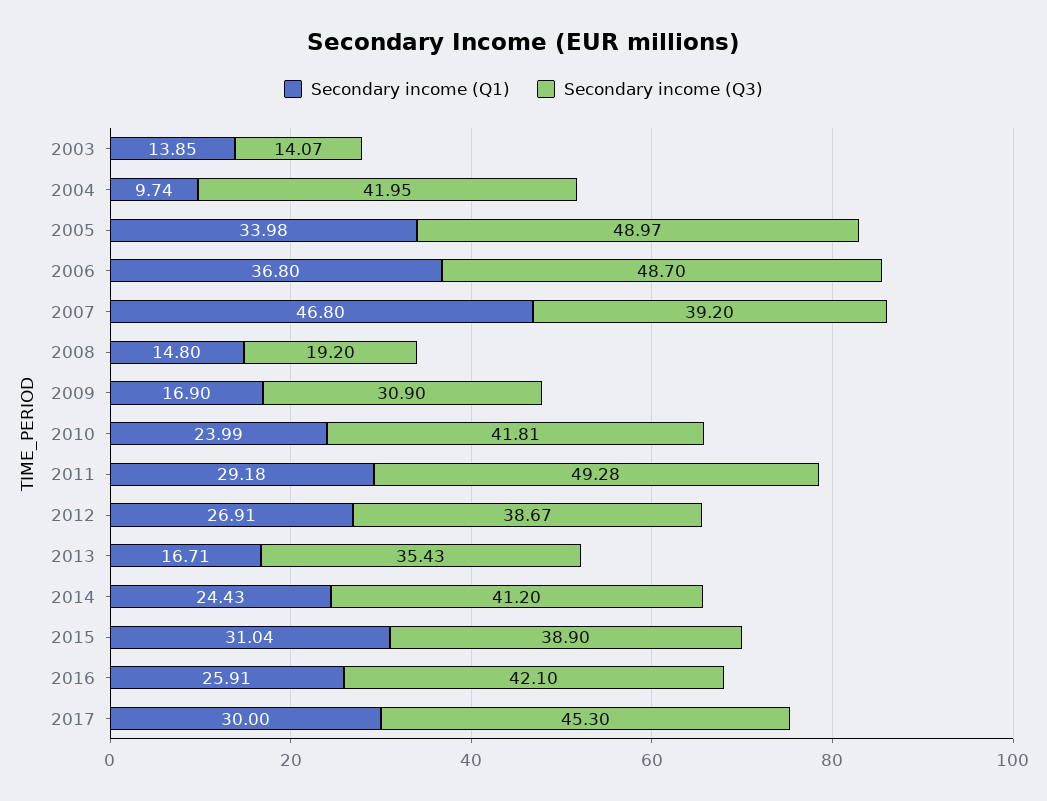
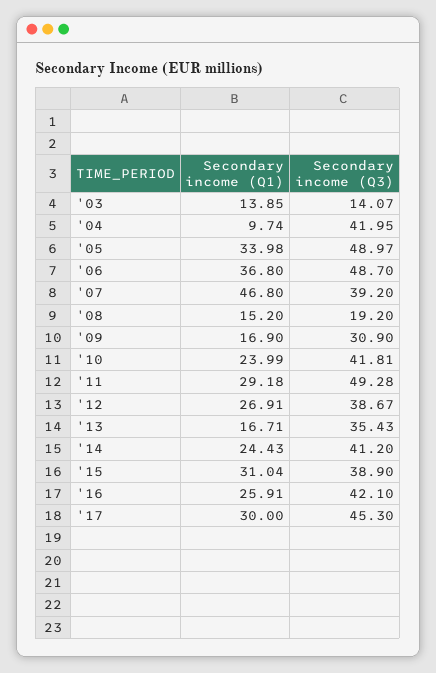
  {
    "Secondary income (Q1)": {
      "2003": 13.85,
      "2004": 9.74,
      "2005": 33.98,
      "2006": 36.8,
      "2007": 46.8,
-     "2008": 14.8,
+     "2008": 15.2,
      "2009": 16.9,
      "2010": 23.99,
      "2011": 29.18,
      "2012": 26.91,
      "2013": 16.71,
      "2014": 24.43,
      "2015": 31.04,
      "2016": 25.91,
      "2017": 30
    },
    "Secondary income (Q3)": {
      "2003": 14.07,
      "2004": 41.95,
      "2005": 48.97,
      "2006": 48.7,
      "2007": 39.2,
      "2008": 19.2,
      "2009": 30.9,
      "2010": 41.81,
      "2011": 49.28,
      "2012": 38.67,
      "2013": 35.43,
      "2014": 41.2,
      "2015": 38.9,
      "2016": 42.1,
      "2017": 45.3
    }
  }

